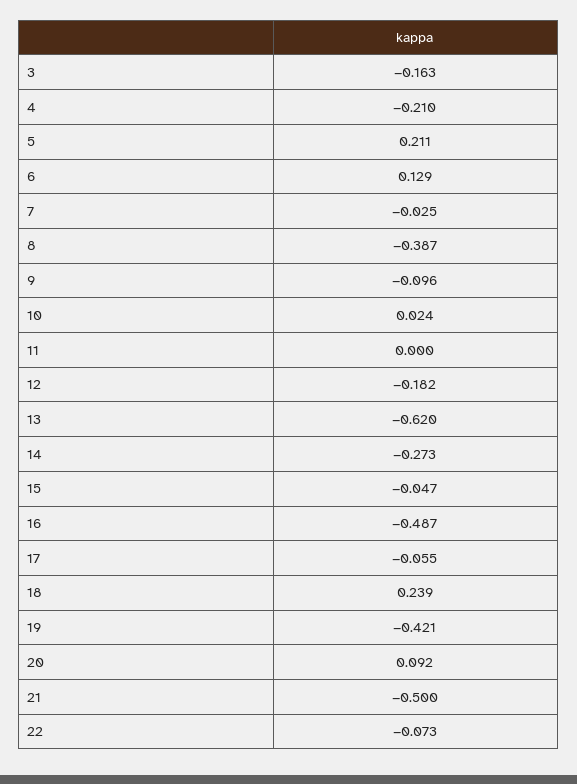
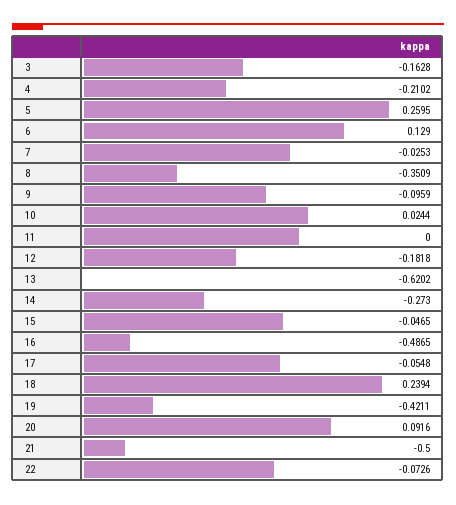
  {
    "3": -0.1628,
    "4": -0.2102,
-   "5": 0.211,
+   "5": 0.2595,
    "6": 0.129,
    "7": -0.0253,
-   "8": -0.387,
+   "8": -0.3509,
    "9": -0.0959,
    "10": 0.0244,
    "11": 0,
    "12": -0.1818,
    "13": -0.6202,
    "14": -0.273,
    "15": -0.0465,
    "16": -0.4865,
    "17": -0.0548,
    "18": 0.2394,
    "19": -0.4211,
    "20": 0.0916,
    "21": -0.5,
    "22": -0.0726
  }

